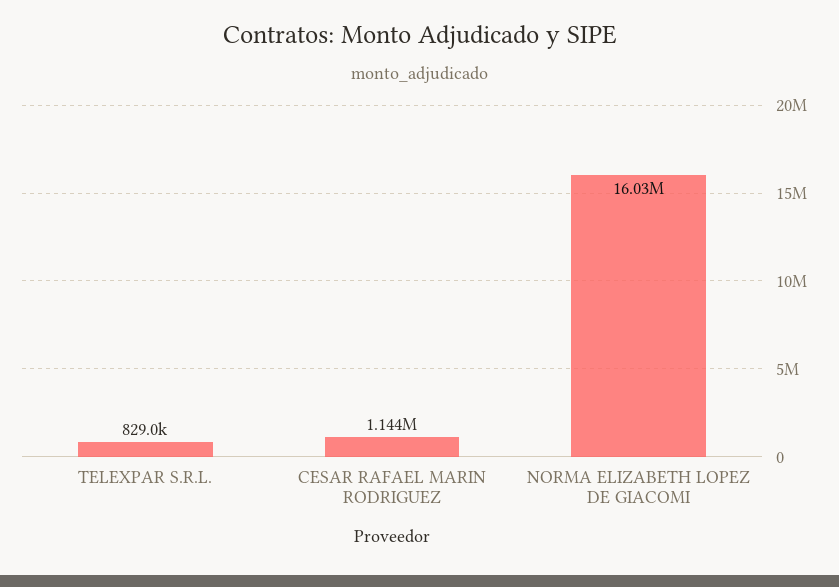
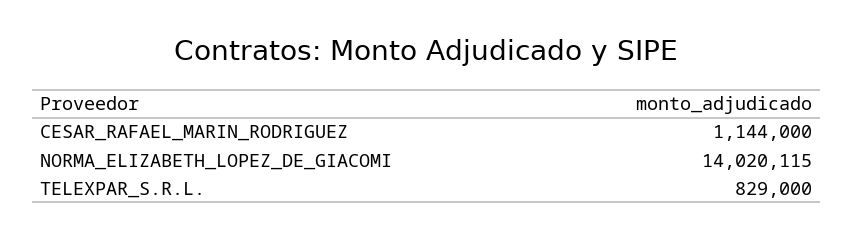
  {
    "TELEXPAR S.R.L.": 829000,
    "CESAR RAFAEL MARIN RODRIGUEZ": 1144000,
-   "NORMA ELIZABETH LOPEZ DE GIACOMI": 16030000
+   "NORMA ELIZABETH LOPEZ DE GIACOMI": 14020115
  }

